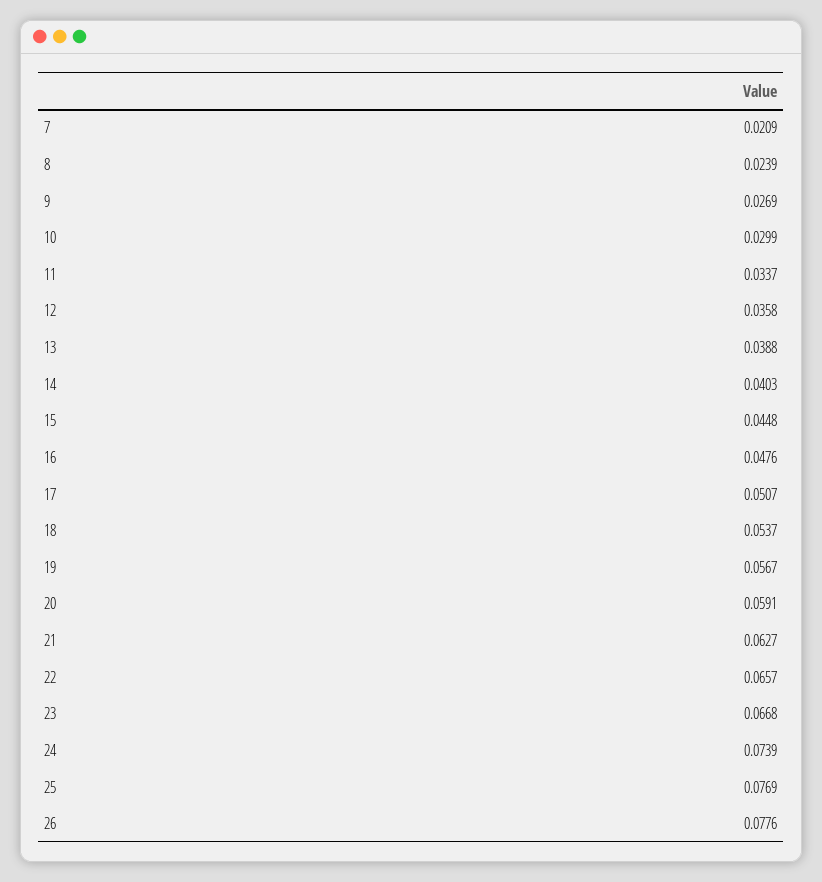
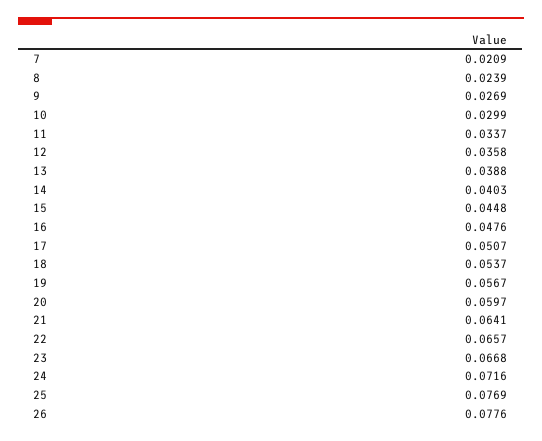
  {
    "7": 0.0209,
    "8": 0.0239,
    "9": 0.0269,
    "10": 0.0299,
    "11": 0.0337,
    "12": 0.0358,
    "13": 0.0388,
    "14": 0.0403,
    "15": 0.0448,
    "16": 0.0476,
    "17": 0.0507,
    "18": 0.0537,
    "19": 0.0567,
-   "20": 0.0591,
+   "20": 0.0597,
-   "21": 0.0627,
+   "21": 0.0641,
    "22": 0.0657,
    "23": 0.0668,
-   "24": 0.0739,
+   "24": 0.0716,
    "25": 0.0769,
    "26": 0.0776
  }

